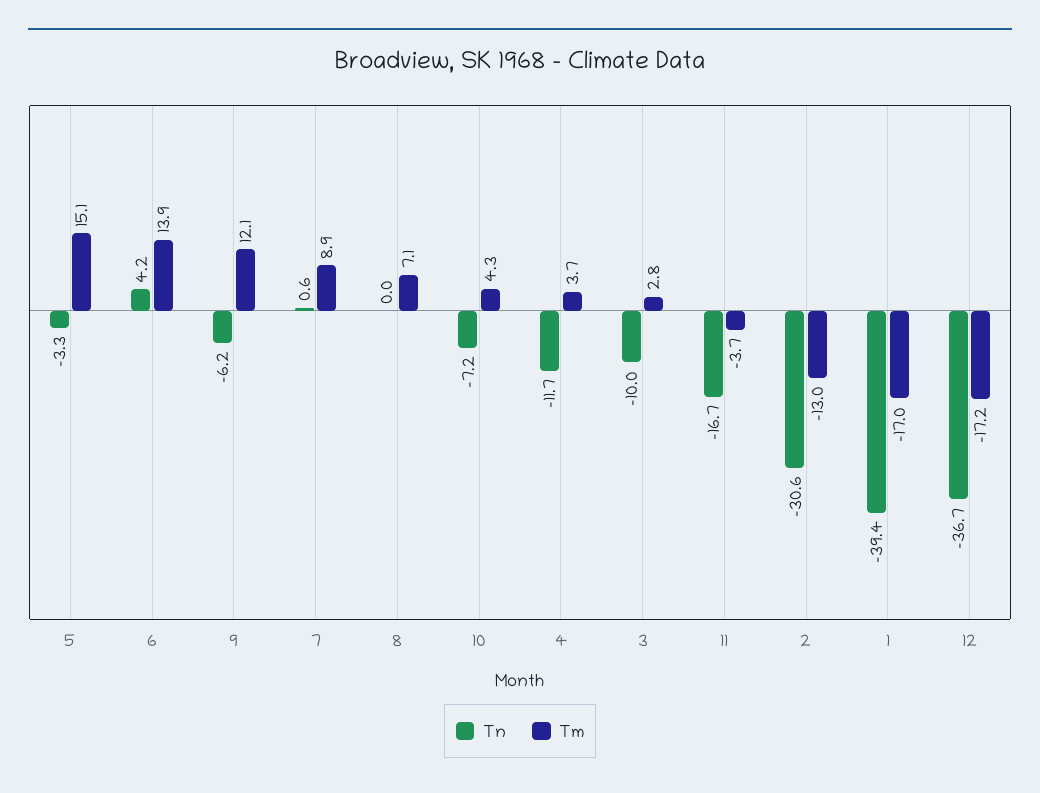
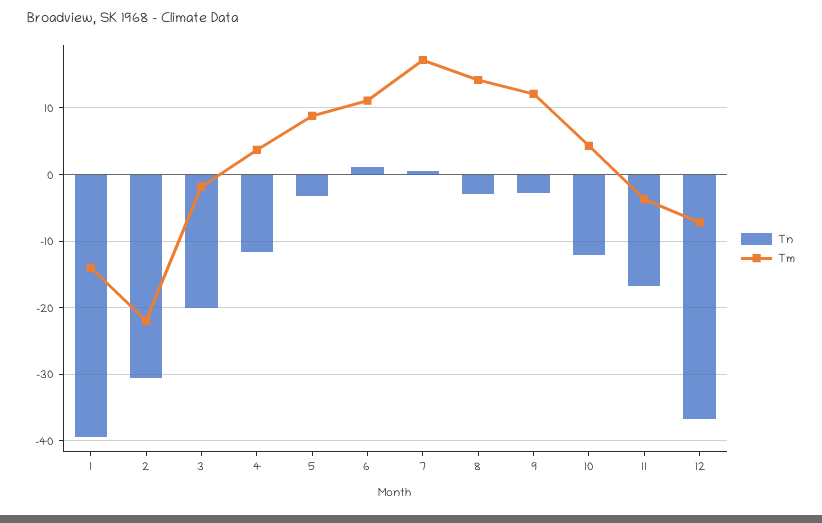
  {
    "Tn": {
      "5": -3.3,
-     "6": 4.2,
+     "6": 1,
-     "9": -6.2,
+     "9": -3,
      "7": 0.6,
-     "8": 0,
+     "8": -3,
-     "10": -7.2,
+     "10": -12,
      "4": -11.7,
-     "3": -10,
+     "3": -20,
      "11": -16.7,
      "2": -30.6,
      "1": -39.4,
      "12": -36.7
    },
    "Tm": {
-     "5": 15.1,
+     "5": 9,
-     "6": 13.9,
+     "6": 11,
      "9": 12.1,
-     "7": 8.9,
+     "7": 17,
-     "8": 7.1,
+     "8": 14,
      "10": 4.3,
      "4": 3.7,
-     "3": 2.8,
+     "3": -2,
      "11": -3.7,
-     "2": -13,
+     "2": -22,
-     "1": -17,
+     "1": -14,
-     "12": -17.2
+     "12": -7
    }
  }

